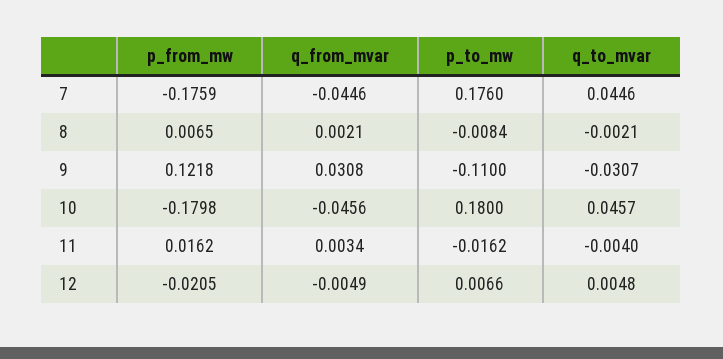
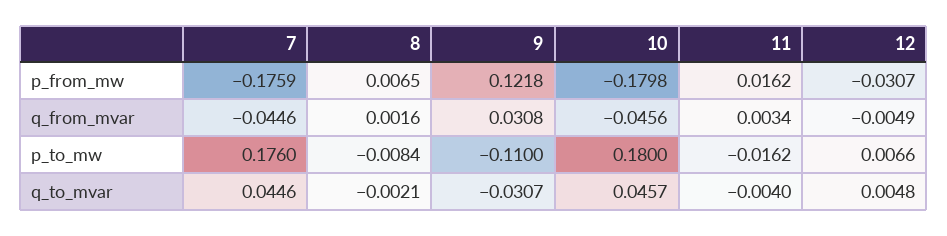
  {
    "p_from_mw": {
      "7": -0.1759,
      "8": 0.0065,
      "9": 0.1218,
      "10": -0.1798,
      "11": 0.0162,
-     "12": -0.0205
+     "12": -0.0307
    },
    "q_from_mvar": {
      "7": -0.0446,
-     "8": 0.0021,
+     "8": 0.0016,
      "9": 0.0308,
      "10": -0.0456,
      "11": 0.0034,
      "12": -0.0049
    },
    "p_to_mw": {
      "7": 0.176,
      "8": -0.0084,
      "9": -0.11,
      "10": 0.18,
      "11": -0.0162,
      "12": 0.0066
    },
    "q_to_mvar": {
      "7": 0.0446,
      "8": -0.0021,
      "9": -0.0307,
      "10": 0.0457,
      "11": -0.004,
      "12": 0.0048
    }
  }

